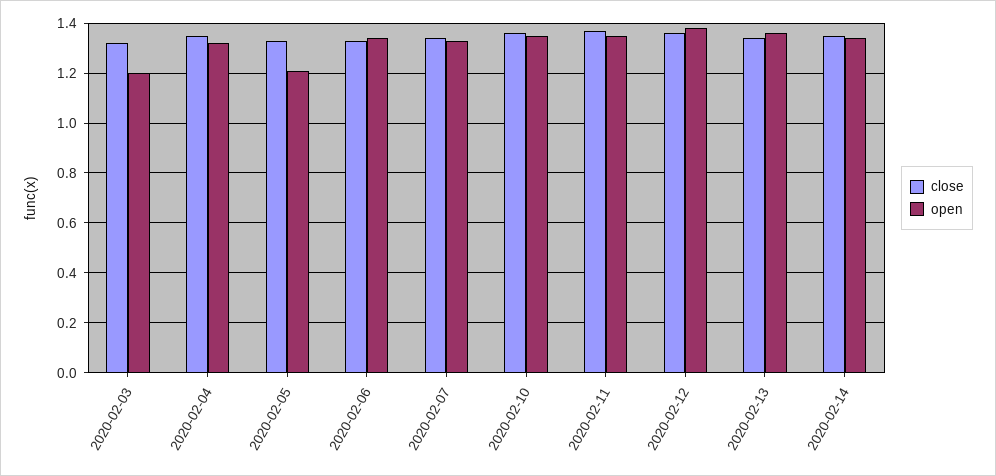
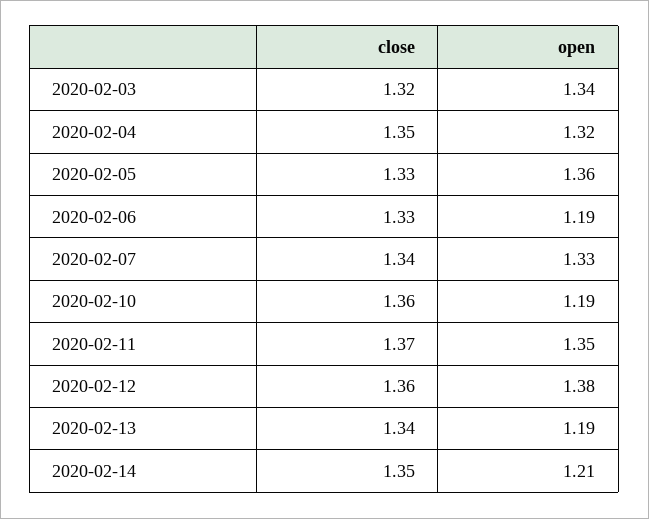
  {
    "close": {
      "2020-02-03": 1.32,
      "2020-02-04": 1.35,
      "2020-02-05": 1.33,
      "2020-02-06": 1.33,
      "2020-02-07": 1.34,
      "2020-02-10": 1.36,
      "2020-02-11": 1.37,
      "2020-02-12": 1.36,
      "2020-02-13": 1.34,
      "2020-02-14": 1.35
    },
    "open": {
-     "2020-02-03": 1.2,
+     "2020-02-03": 1.34,
      "2020-02-04": 1.32,
-     "2020-02-05": 1.2,
+     "2020-02-05": 1.36,
-     "2020-02-06": 1.35,
+     "2020-02-06": 1.19,
      "2020-02-07": 1.33,
-     "2020-02-10": 1.35,
+     "2020-02-10": 1.19,
      "2020-02-11": 1.35,
      "2020-02-12": 1.38,
-     "2020-02-13": 1.35,
+     "2020-02-13": 1.19,
-     "2020-02-14": 1.35
+     "2020-02-14": 1.21
    }
  }

